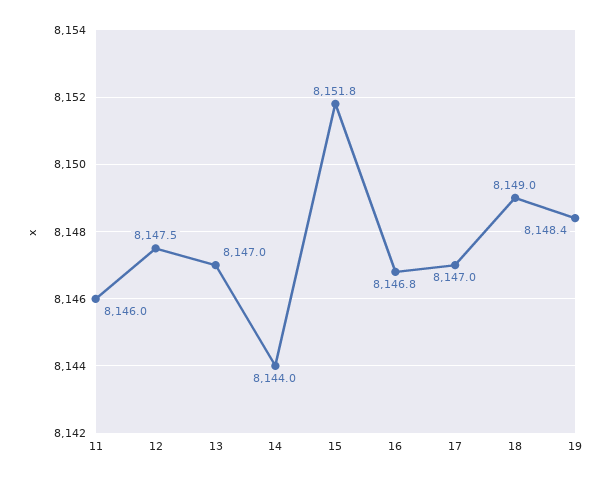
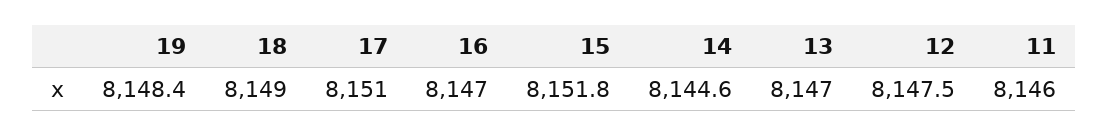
  {
    "11": 8146,
    "12": 8147.5,
    "13": 8147,
-   "14": 8144,
+   "14": 8144.6,
    "15": 8151.8,
-   "16": 8146.8,
+   "16": 8147,
-   "17": 8147,
+   "17": 8151,
    "18": 8149,
    "19": 8148.4
  }

